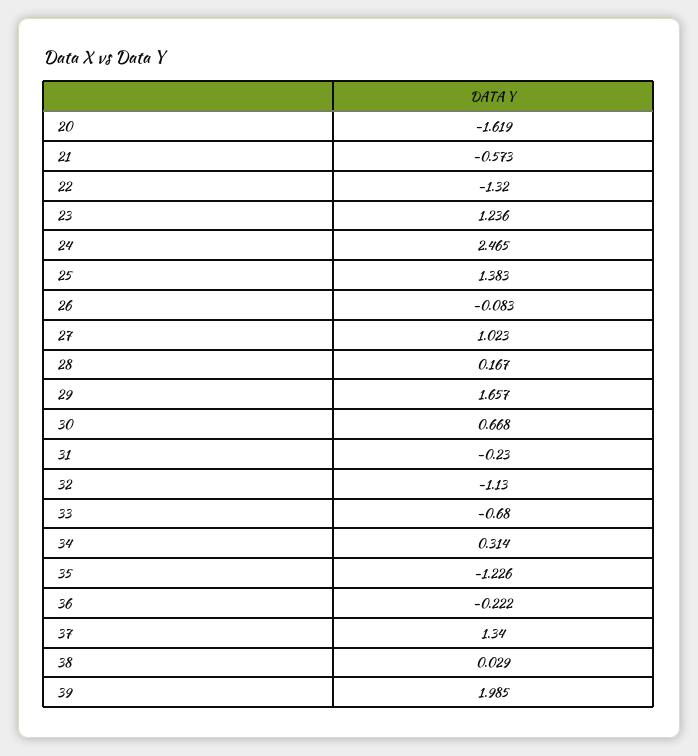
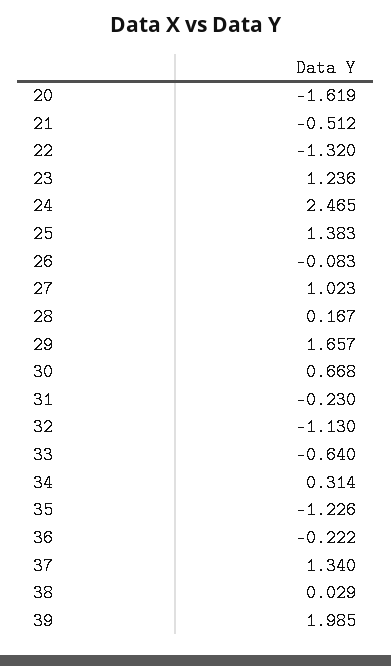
  {
    "20": -1.619,
-   "21": -0.573,
+   "21": -0.512,
    "22": -1.32,
    "23": 1.236,
    "24": 2.465,
    "25": 1.383,
    "26": -0.083,
    "27": 1.023,
    "28": 0.167,
    "29": 1.657,
    "30": 0.668,
    "31": -0.23,
    "32": -1.13,
-   "33": -0.68,
+   "33": -0.64,
    "34": 0.314,
    "35": -1.226,
    "36": -0.222,
    "37": 1.34,
    "38": 0.029,
    "39": 1.985
  }

